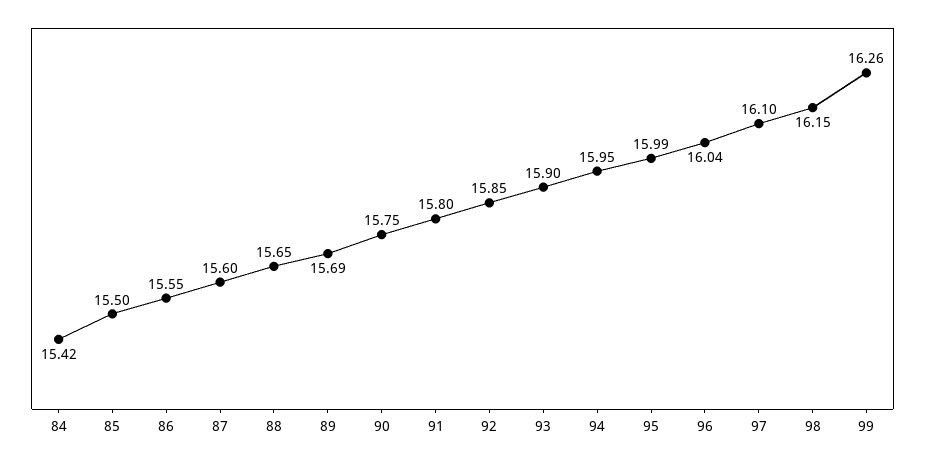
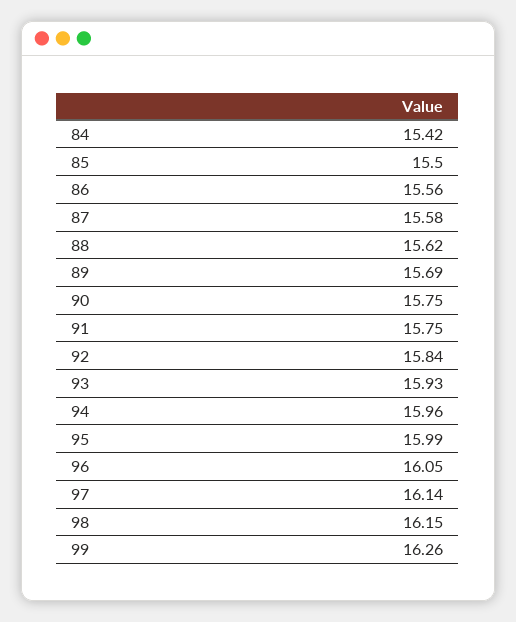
  {
    "84": 15.42,
    "85": 15.5,
-   "86": 15.55,
+   "86": 15.56,
-   "87": 15.6,
+   "87": 15.58,
-   "88": 15.65,
+   "88": 15.62,
    "89": 15.69,
    "90": 15.75,
-   "91": 15.8,
+   "91": 15.75,
-   "92": 15.85,
+   "92": 15.84,
-   "93": 15.9,
+   "93": 15.93,
-   "94": 15.95,
+   "94": 15.96,
    "95": 15.99,
-   "96": 16.04,
+   "96": 16.05,
-   "97": 16.1,
+   "97": 16.14,
    "98": 16.15,
    "99": 16.26
  }

